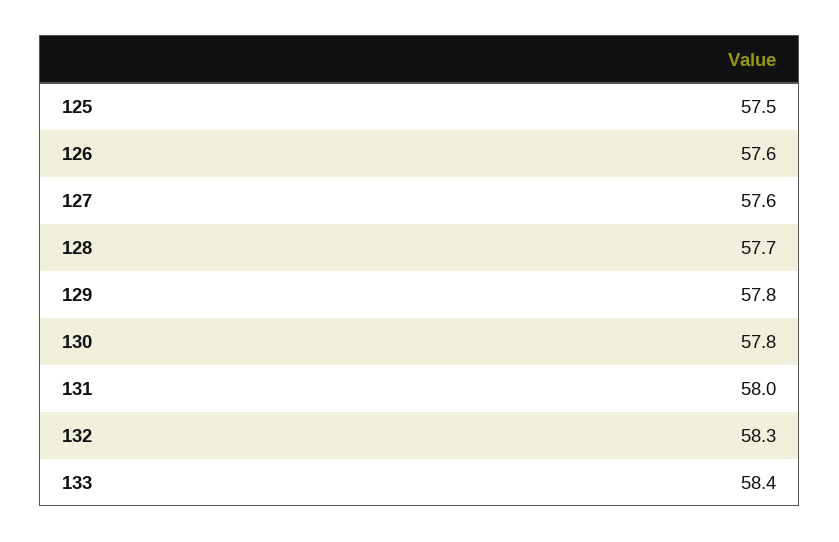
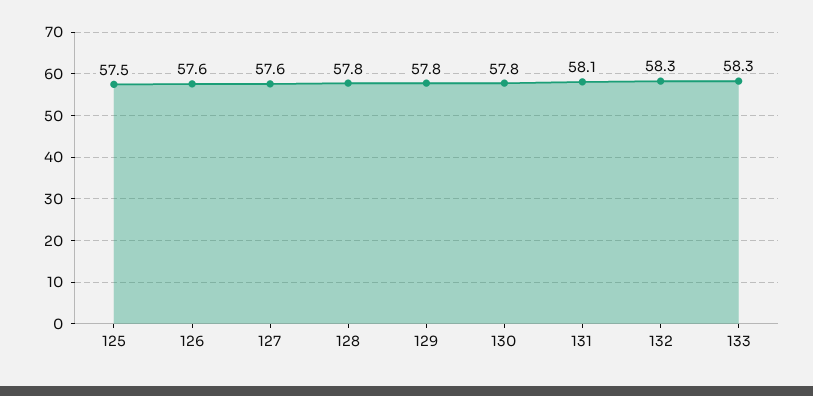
  {
    "125": 57.5,
    "126": 57.6,
    "127": 57.6,
-   "128": 57.7,
+   "128": 57.8,
    "129": 57.8,
    "130": 57.8,
-   "131": 58,
+   "131": 58.1,
    "132": 58.3,
-   "133": 58.4
+   "133": 58.3
  }

